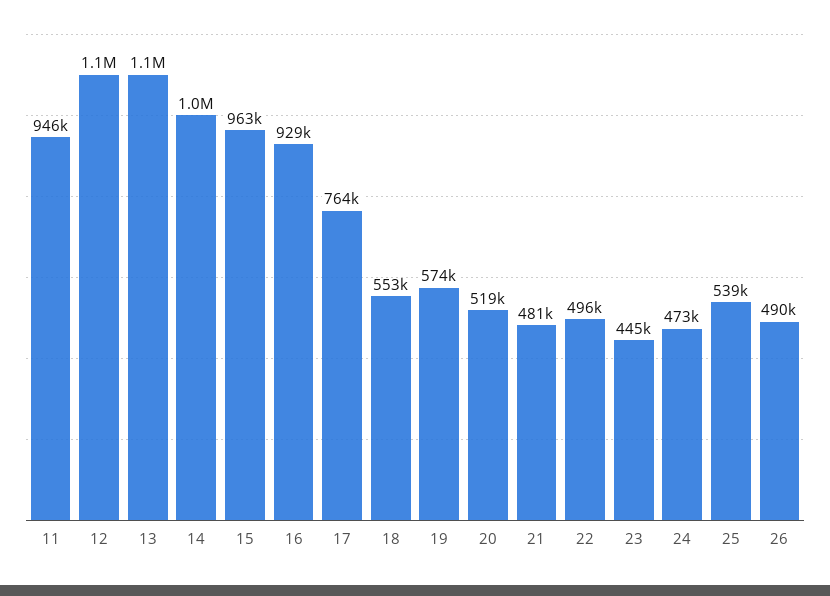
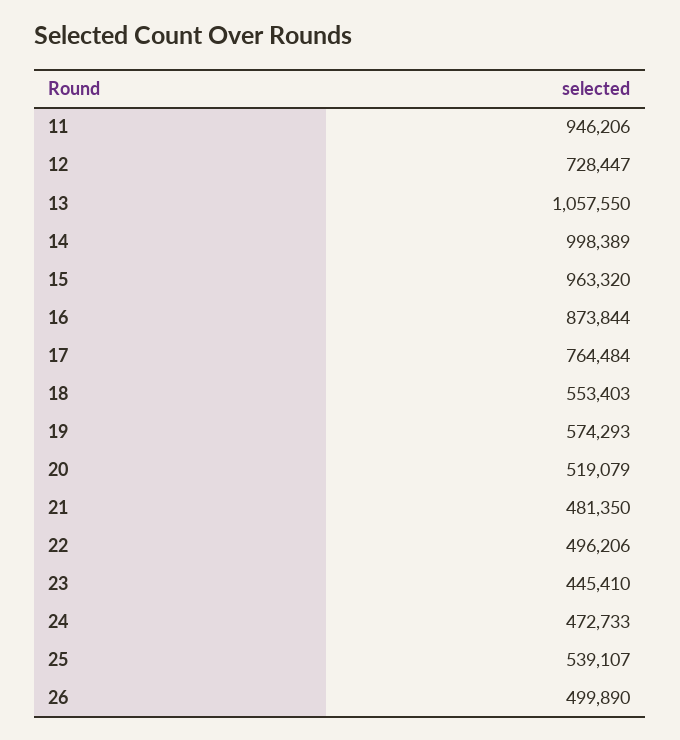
  {
    "11": 946206,
-   "12": 1100000,
+   "12": 728447,
    "13": 1057550,
    "14": 998389,
    "15": 963320,
-   "16": 929000,
+   "16": 873844,
    "17": 764484,
    "18": 553403,
    "19": 574293,
    "20": 519079,
    "21": 481350,
    "22": 496206,
    "23": 445410,
    "24": 472733,
    "25": 539107,
-   "26": 490000
+   "26": 499890
  }

